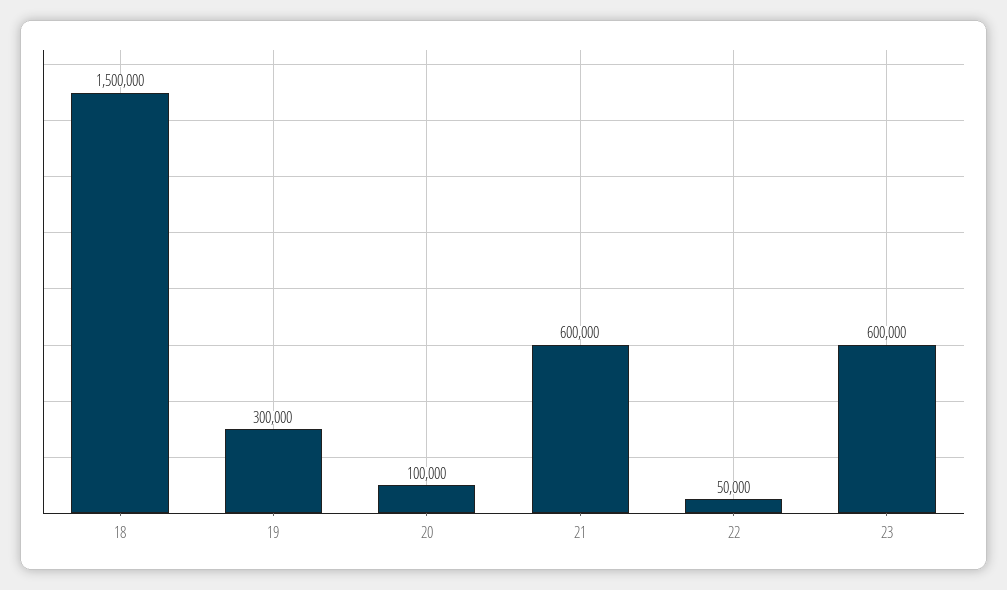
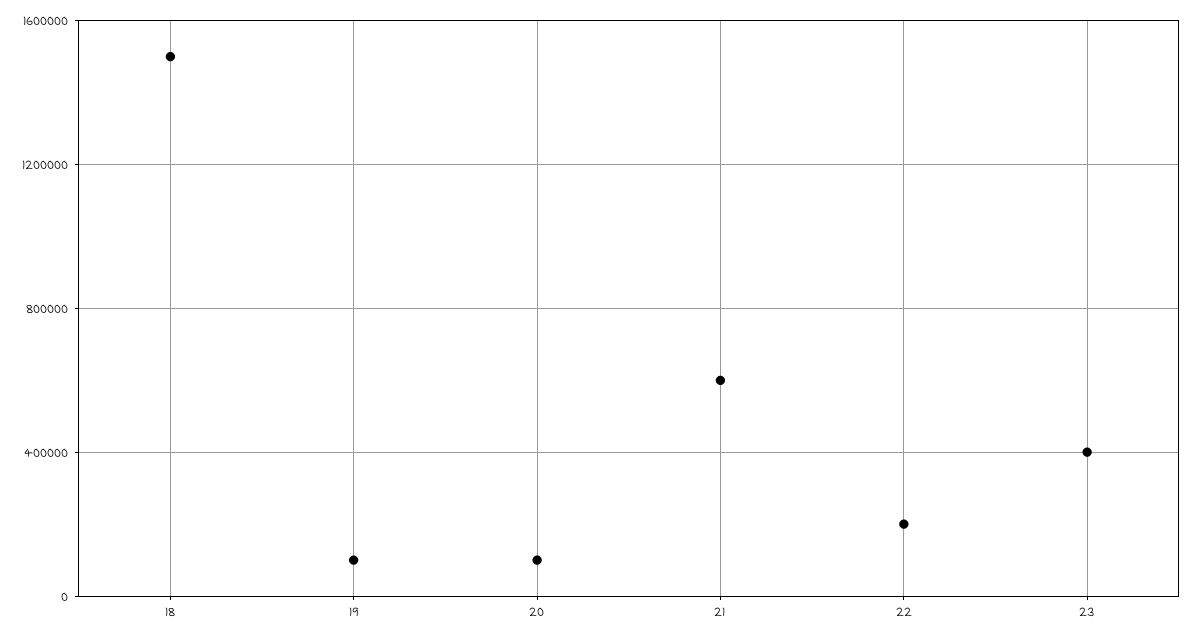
  {
    "18": 1500000,
-   "19": 300000,
+   "19": 100000,
    "20": 100000,
    "21": 600000,
-   "22": 50000,
+   "22": 200000,
-   "23": 600000
+   "23": 400000
  }

